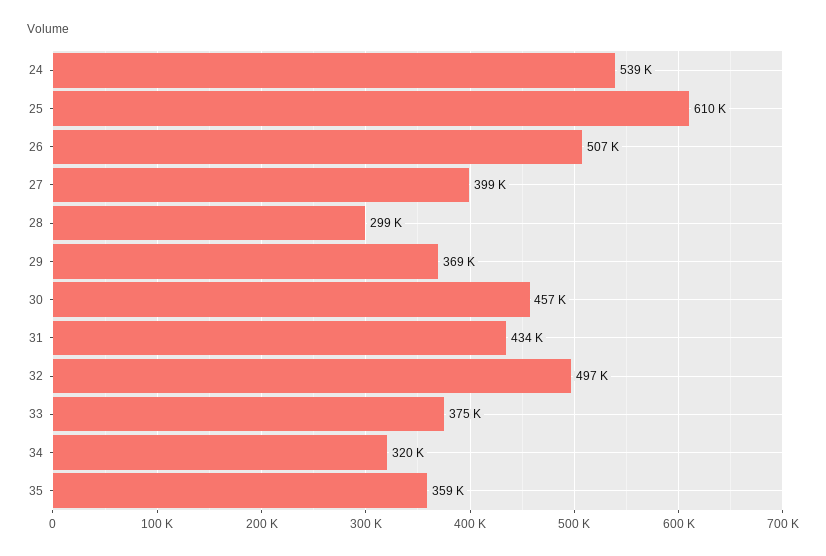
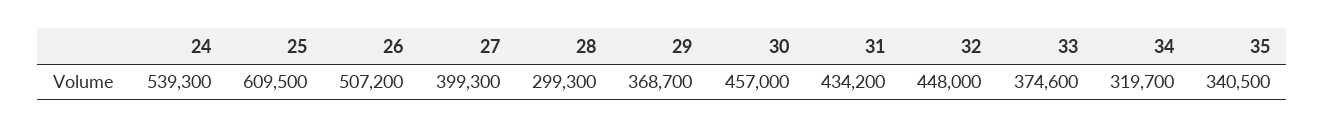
  {
    "24": 539300,
    "25": 609500,
    "26": 507200,
    "27": 399300,
    "28": 299300,
    "29": 368700,
    "30": 457000,
    "31": 434200,
-   "32": 497000,
+   "32": 448000,
    "33": 374600,
    "34": 319700,
-   "35": 359000
+   "35": 340500
  }

